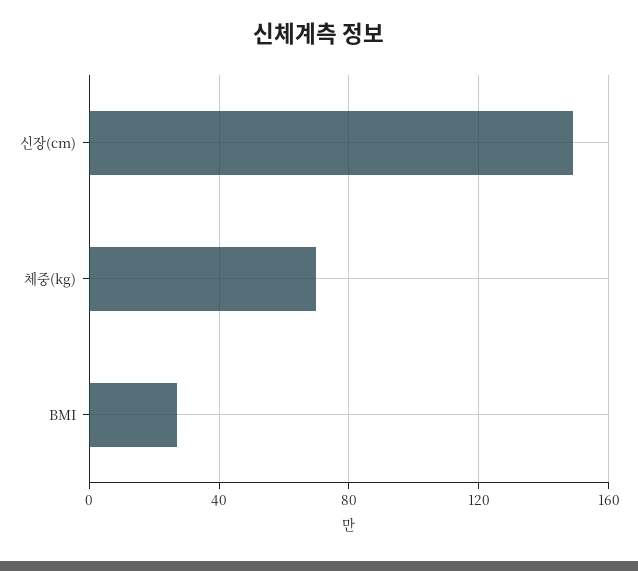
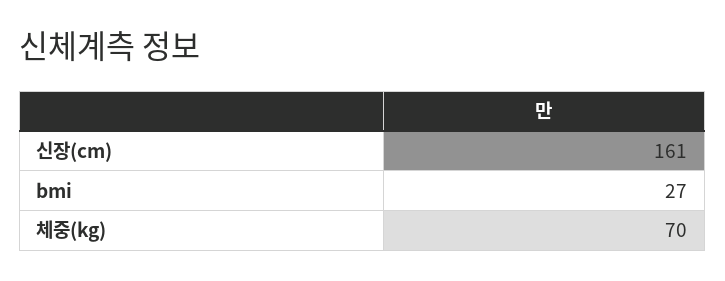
  {
-   "신장(cm)": 150,
+   "신장(cm)": 161,
    "체중(kg)": 70,
    "BMI": 27
  }

